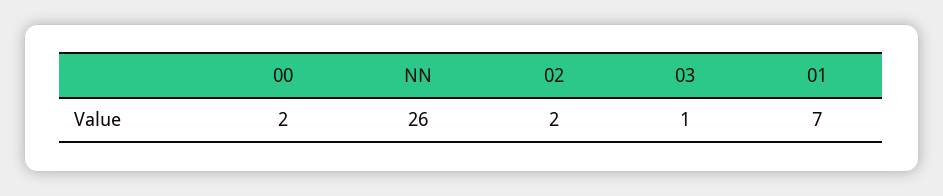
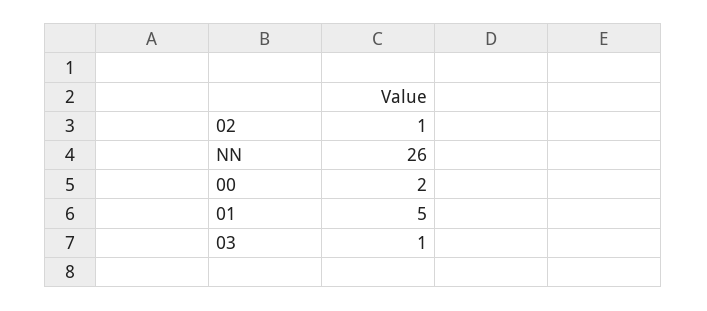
  {
    "00": 2,
    "NN": 26,
-   "02": 2,
+   "02": 1,
    "03": 1,
-   "01": 7
+   "01": 5
  }

